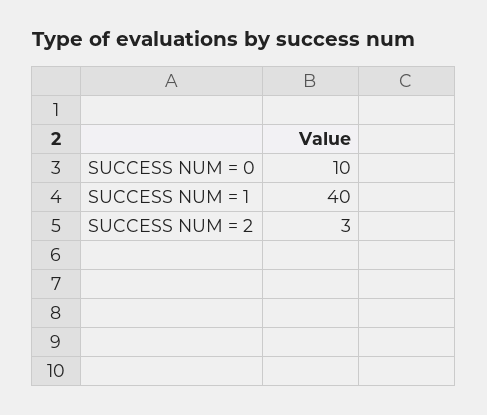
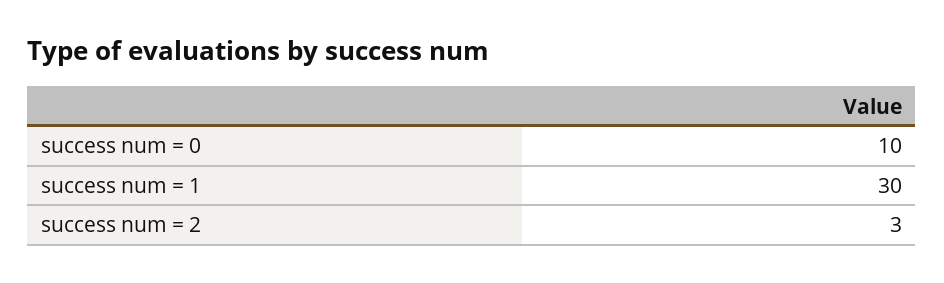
  {
    "SUCCESS NUM = 0": 10,
-   "SUCCESS NUM = 1": 40,
+   "SUCCESS NUM = 1": 30,
    "SUCCESS NUM = 2": 3
  }

